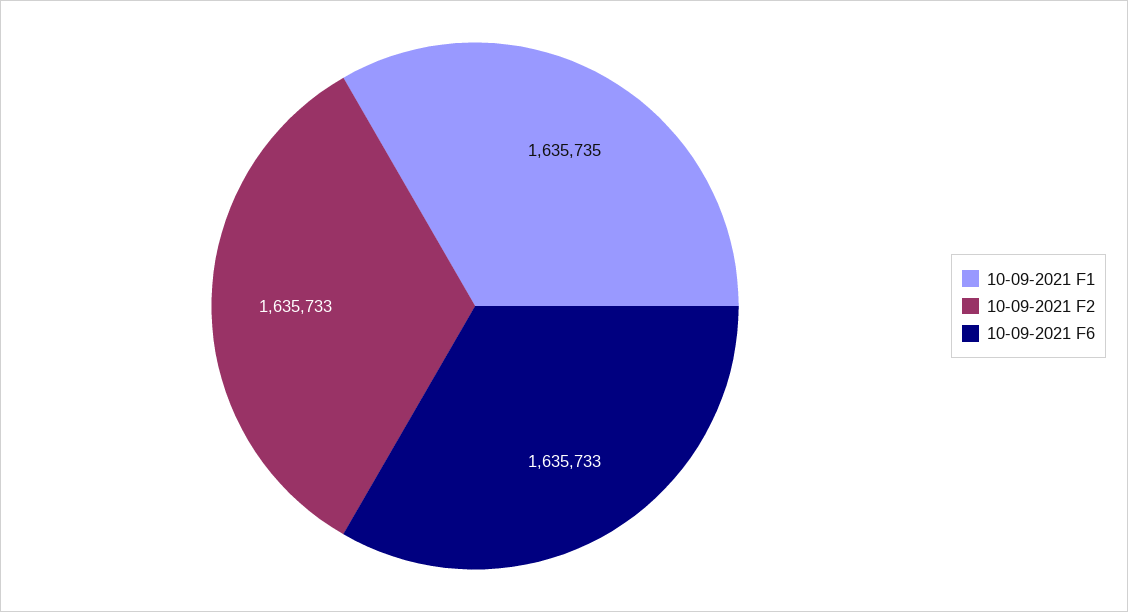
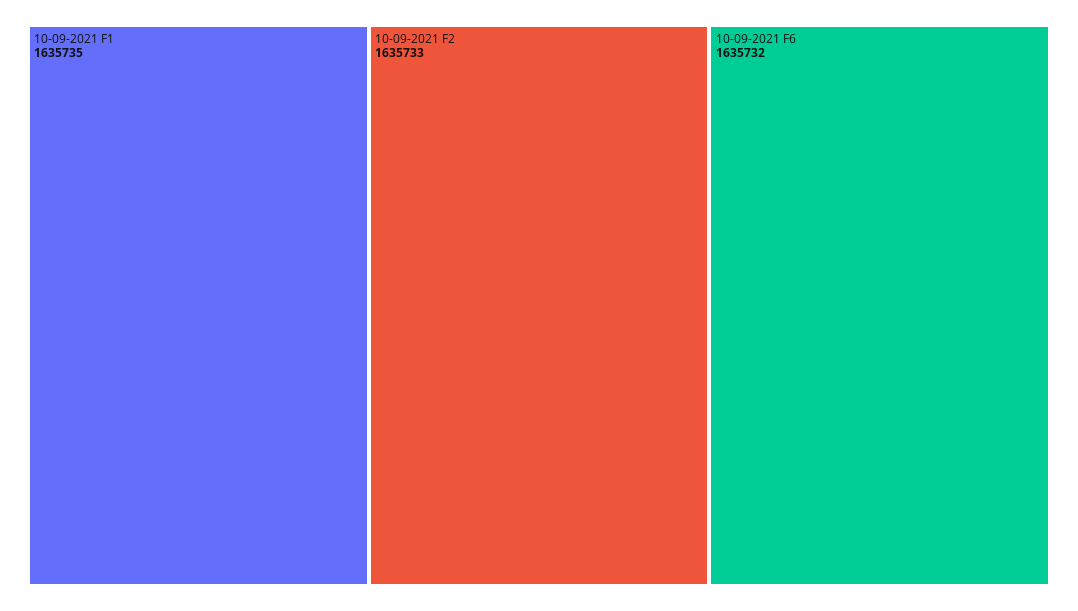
  {
    "10-09-2021 F1": 1635735,
    "10-09-2021 F2": 1635733,
-   "10-09-2021 F6": 1635733
+   "10-09-2021 F6": 1635732
  }

